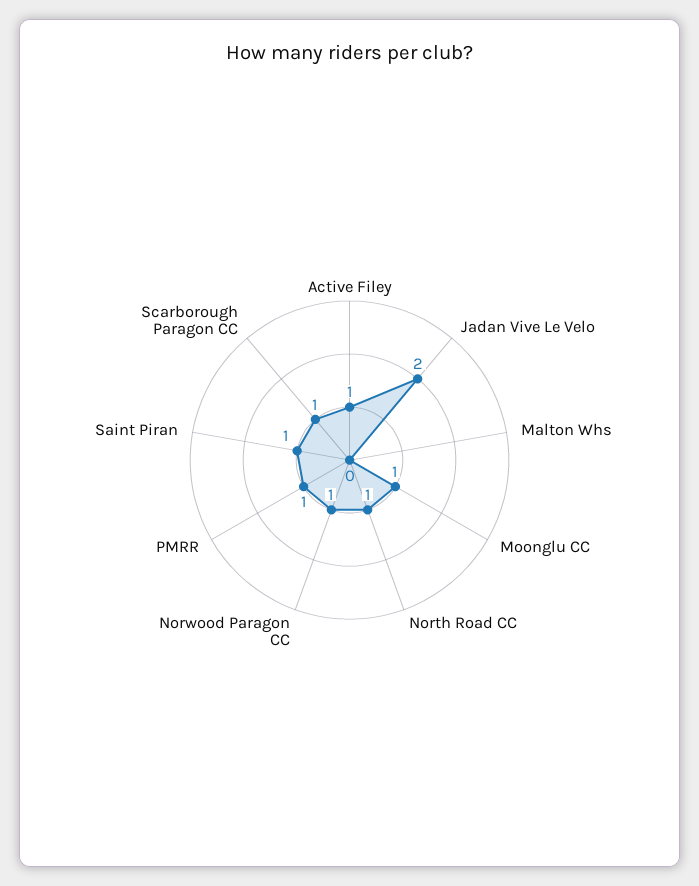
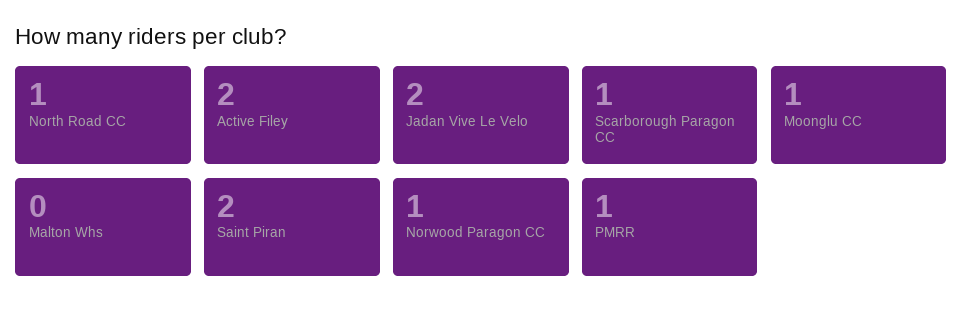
  {
-   "Active Filey": 1,
+   "Active Filey": 2,
    "Jadan Vive Le Velo": 2,
    "Malton Whs": 0,
    "Moonglu CC": 1,
    "North Road CC": 1,
    "Norwood Paragon CC": 1,
    "PMRR": 1,
-   "Saint Piran": 1,
+   "Saint Piran": 2,
    "Scarborough Paragon CC": 1
  }

